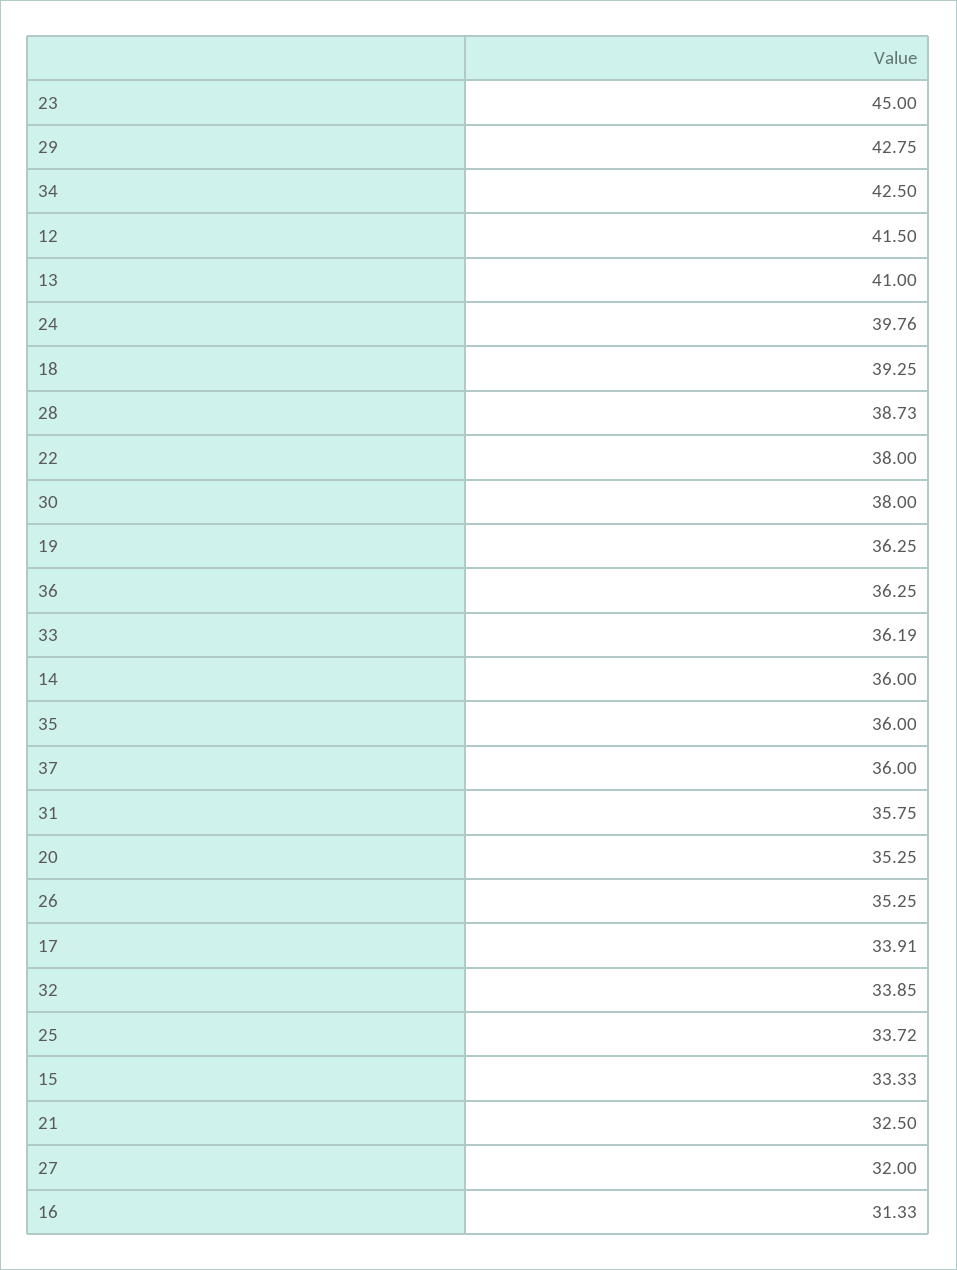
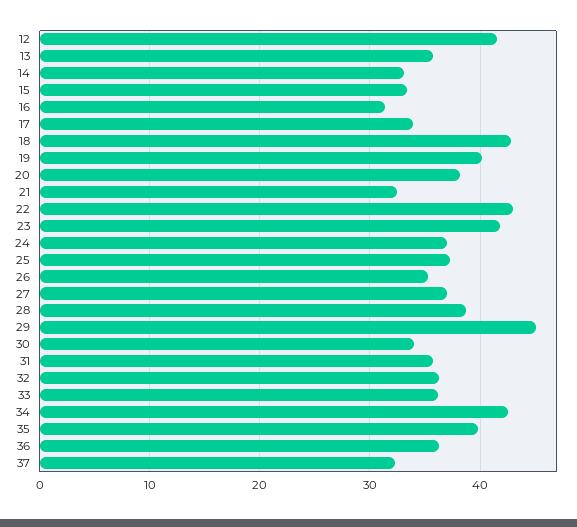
  {
-   "23": 45,
+   "23": 42,
-   "29": 42.75,
+   "29": 45,
    "34": 42.5,
    "12": 41.5,
-   "13": 41,
+   "13": 36,
-   "24": 39.76,
+   "24": 37,
-   "18": 39.25,
+   "18": 43,
    "28": 38.73,
-   "22": 38,
+   "22": 43,
-   "30": 38,
+   "30": 34,
-   "19": 36.25,
+   "19": 40,
    "36": 36.25,
    "33": 36.19,
-   "14": 36,
+   "14": 33,
-   "35": 36,
+   "35": 40,
-   "37": 36,
+   "37": 32,
    "31": 35.75,
-   "20": 35.25,
+   "20": 38,
    "26": 35.25,
    "17": 33.91,
-   "32": 33.85,
+   "32": 36,
-   "25": 33.72,
+   "25": 37,
    "15": 33.33,
    "21": 32.5,
-   "27": 32,
+   "27": 37,
    "16": 31.33
  }

